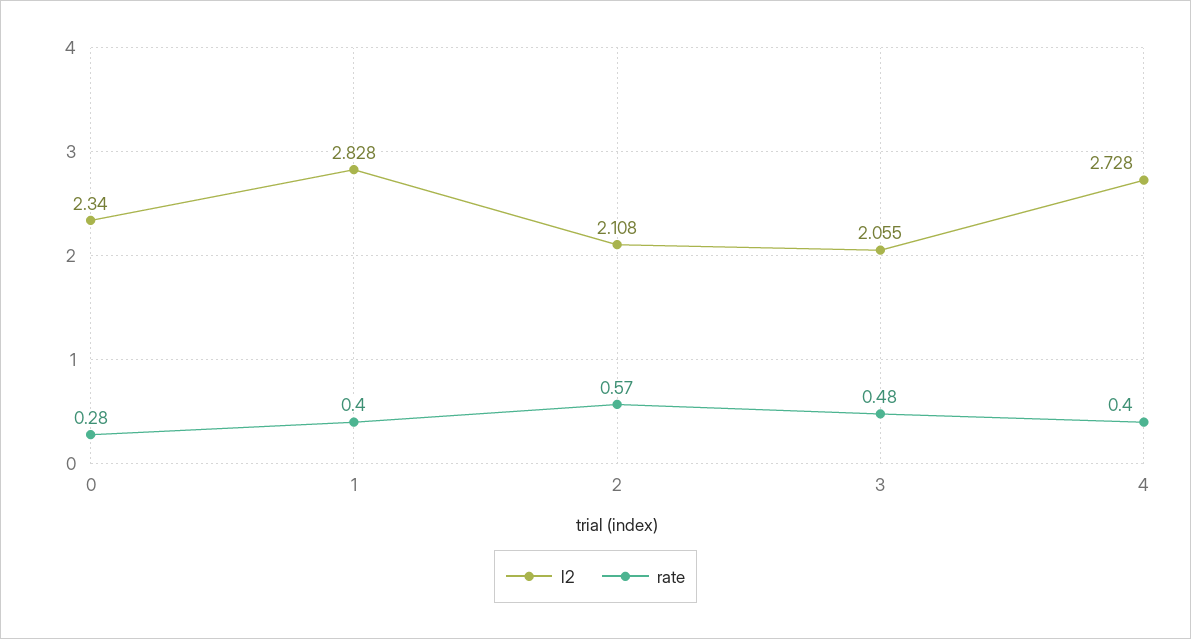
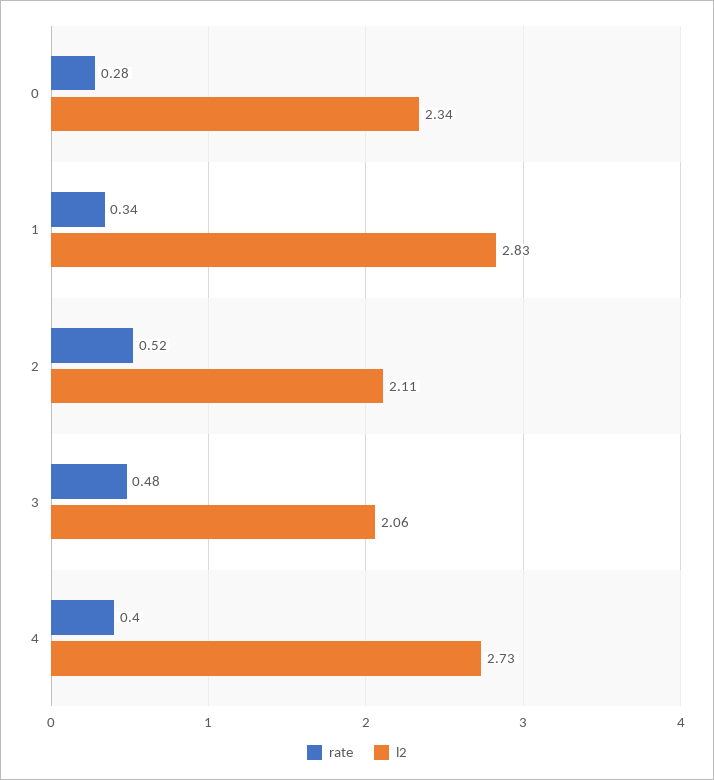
  {
    "l2": {
      "0": 2.34,
      "1": 2.828,
      "2": 2.108,
      "3": 2.055,
      "4": 2.728
    },
    "rate": {
      "0": 0.28,
-     "1": 0.4,
+     "1": 0.34,
-     "2": 0.57,
+     "2": 0.52,
      "3": 0.48,
      "4": 0.4
    }
  }

